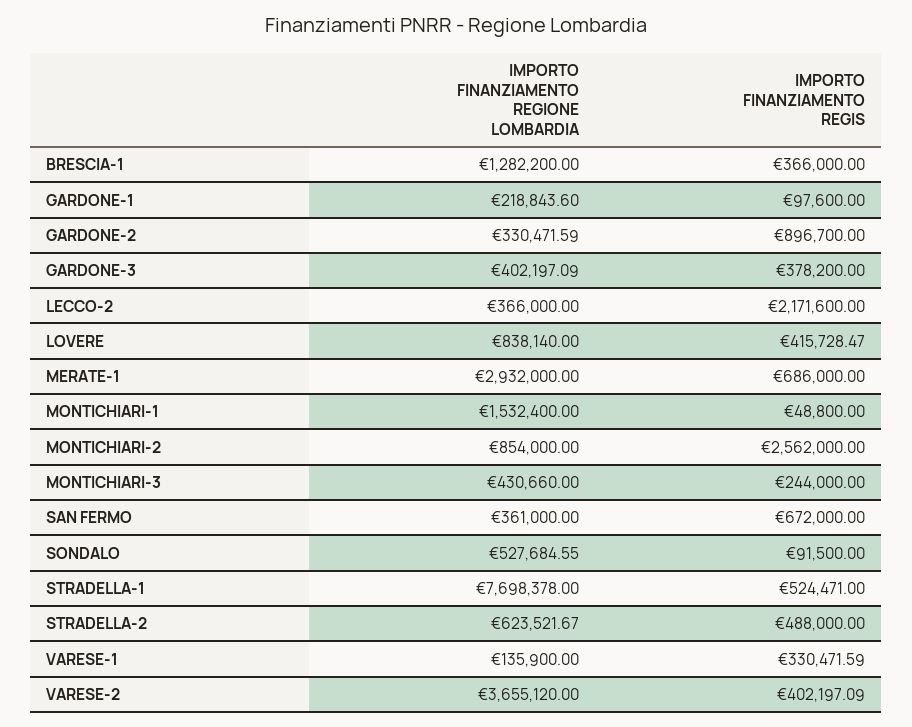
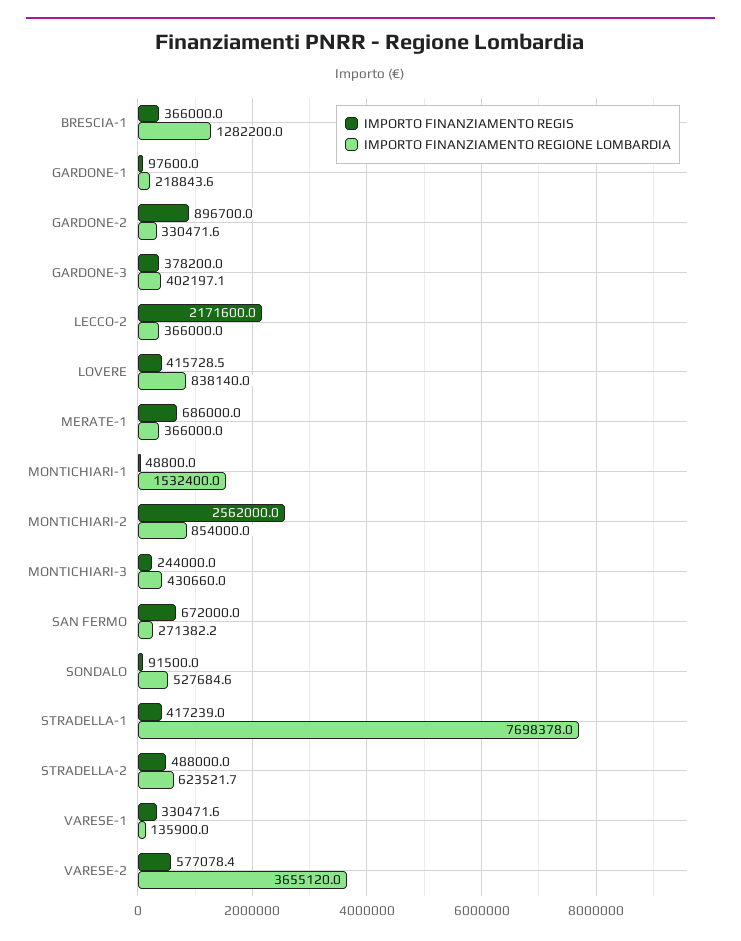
  {
    "IMPORTO FINANZIAMENTO REGIONE LOMBARDIA": {
      "BRESCIA-1": 1282200,
      "GARDONE-1": 218843.6,
      "GARDONE-2": 330471.59,
      "GARDONE-3": 402197.09,
      "LECCO-2": 366000,
      "LOVERE": 838140,
-     "MERATE-1": 2932000,
+     "MERATE-1": 366000,
      "MONTICHIARI-1": 1532400,
      "MONTICHIARI-2": 854000,
      "MONTICHIARI-3": 430660,
-     "SAN FERMO": 361000,
+     "SAN FERMO": 271382.2,
      "SONDALO": 527684.55,
      "STRADELLA-1": 7698378,
      "STRADELLA-2": 623521.67,
      "VARESE-1": 135900,
      "VARESE-2": 3655120
    },
    "IMPORTO FINANZIAMENTO REGIS": {
      "BRESCIA-1": 366000,
      "GARDONE-1": 97600,
      "GARDONE-2": 896700,
      "GARDONE-3": 378200,
      "LECCO-2": 2171600,
      "LOVERE": 415728.47,
      "MERATE-1": 686000,
      "MONTICHIARI-1": 48800,
      "MONTICHIARI-2": 2562000,
      "MONTICHIARI-3": 244000,
      "SAN FERMO": 672000,
      "SONDALO": 91500,
-     "STRADELLA-1": 524471,
+     "STRADELLA-1": 417239,
      "STRADELLA-2": 488000,
      "VARESE-1": 330471.59,
-     "VARESE-2": 402197.09
+     "VARESE-2": 577078.4
    }
  }

